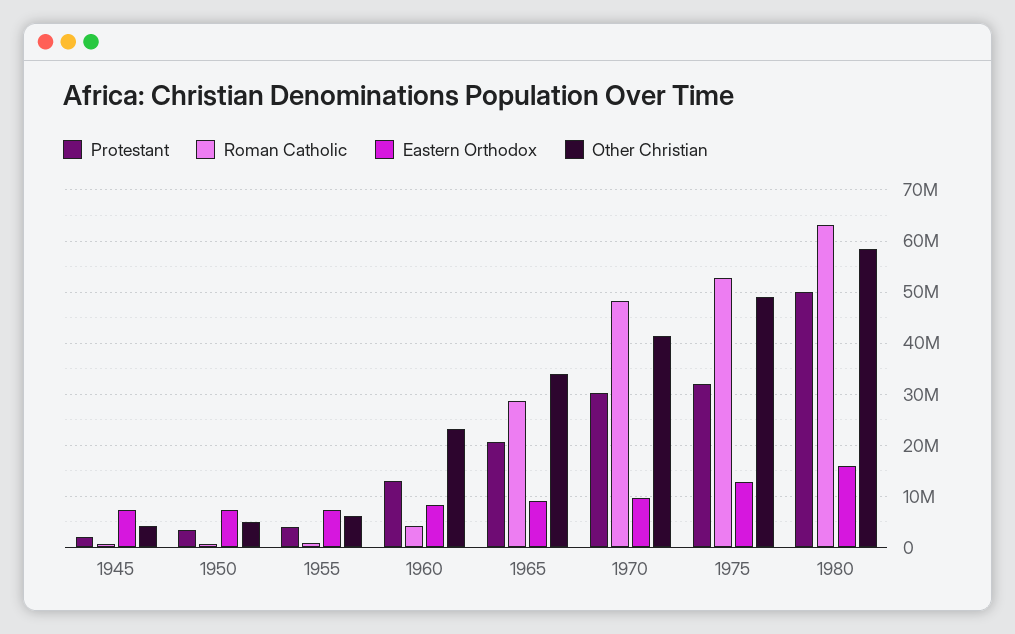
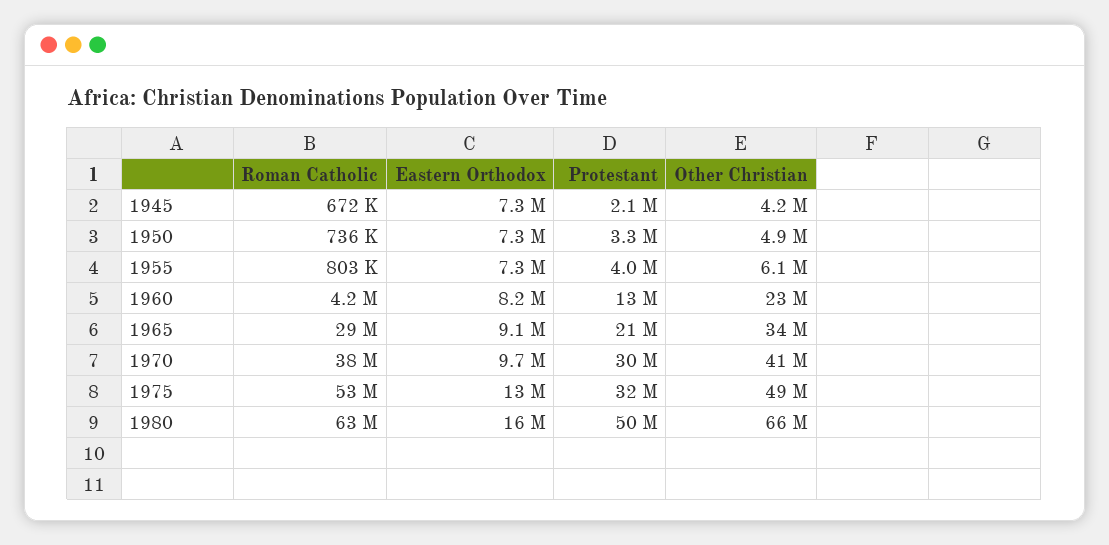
  {
    "Protestant": {
      "1945": 2100000,
      "1950": 3300000,
      "1955": 4000000,
      "1960": 13000000,
      "1965": 21000000,
      "1970": 30000000,
      "1975": 32000000,
      "1980": 50000000
    },
    "Roman Catholic": {
      "1945": 672000,
      "1950": 736000,
      "1955": 803000,
      "1960": 4200000,
      "1965": 29000000,
-     "1970": 48000000,
+     "1970": 38000000,
      "1975": 53000000,
      "1980": 63000000
    },
    "Eastern Orthodox": {
      "1945": 7300000,
      "1950": 7300000,
      "1955": 7300000,
      "1960": 8200000,
      "1965": 9100000,
      "1970": 9700000,
      "1975": 13000000,
      "1980": 16000000
    },
    "Other Christian": {
      "1945": 4200000,
      "1950": 4900000,
      "1955": 6100000,
      "1960": 23000000,
      "1965": 34000000,
      "1970": 41000000,
      "1975": 49000000,
-     "1980": 58000000
+     "1980": 66000000
    }
  }

